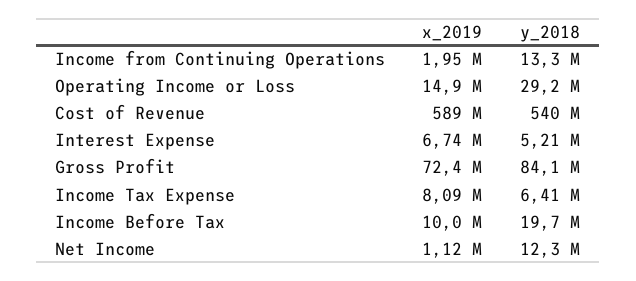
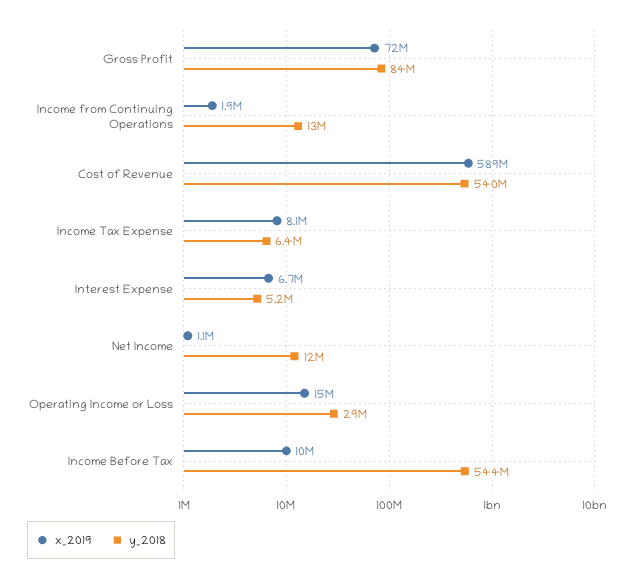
  {
    "x_2019": {
      "Income from Continuing Operations": 1950000,
      "Operating Income or Loss": 14900000,
      "Cost of Revenue": 589000000,
      "Interest Expense": 6740000,
      "Gross Profit": 72400000,
      "Income Tax Expense": 8090000,
      "Income Before Tax": 10000000,
      "Net Income": 1120000
    },
    "y_2018": {
      "Income from Continuing Operations": 13300000,
      "Operating Income or Loss": 29200000,
      "Cost of Revenue": 540000000,
      "Interest Expense": 5210000,
      "Gross Profit": 84100000,
      "Income Tax Expense": 6410000,
-     "Income Before Tax": 19700000,
+     "Income Before Tax": 544000000,
      "Net Income": 12300000
    }
  }

